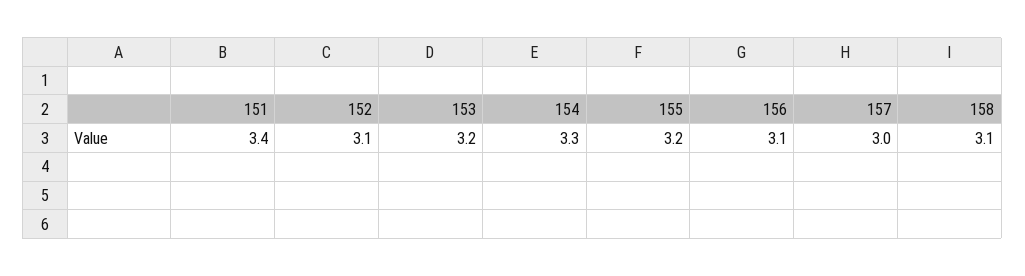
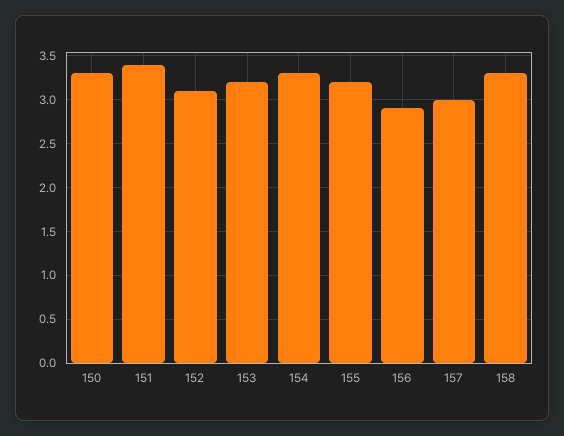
  {
    "151": 3.4,
    "152": 3.1,
    "153": 3.2,
    "154": 3.3,
    "155": 3.2,
-   "156": 3.1,
+   "156": 2.9,
    "157": 3,
-   "158": 3.1
+   "158": 3.3,
+   "150": 3.3
  }

